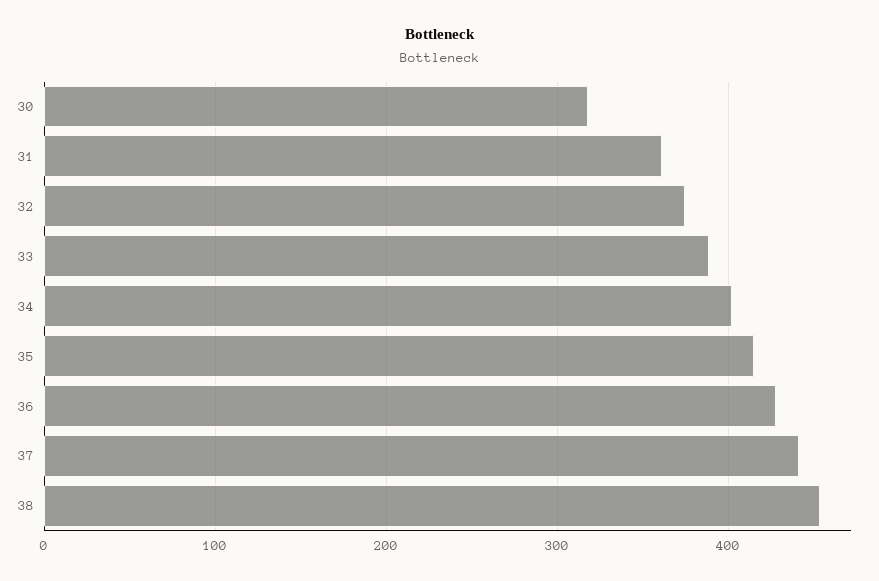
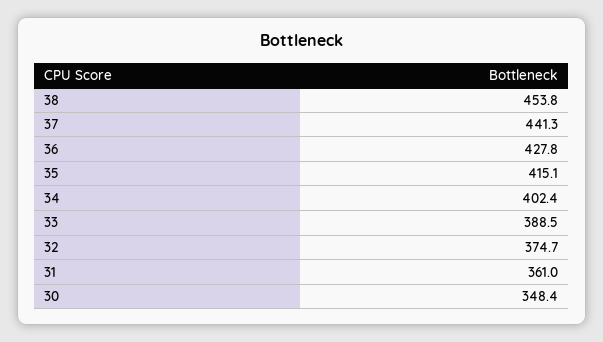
  {
-   "30": 320,
+   "30": 348.4,
    "31": 361,
    "32": 374.7,
    "33": 388.5,
    "34": 402.4,
    "35": 415.1,
    "36": 427.8,
    "37": 441.3,
    "38": 453.8
  }

